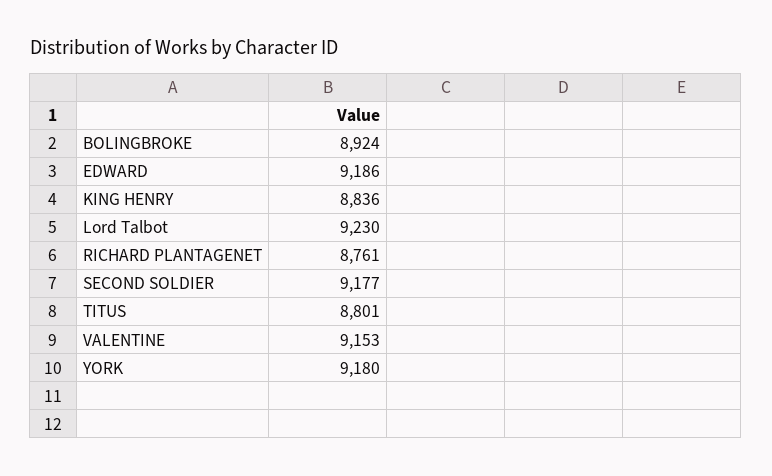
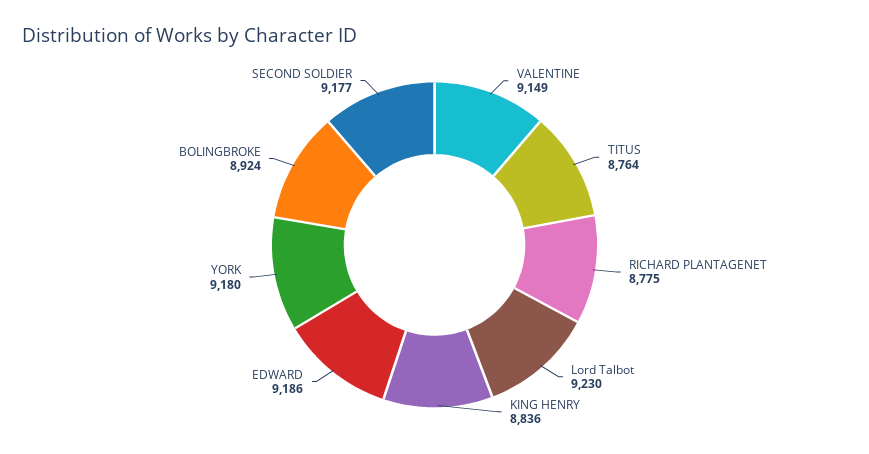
  {
    "BOLINGBROKE": 8924,
    "EDWARD": 9186,
    "KING HENRY": 8836,
    "Lord Talbot": 9230,
-   "RICHARD PLANTAGENET": 8761,
+   "RICHARD PLANTAGENET": 8775,
    "SECOND SOLDIER": 9177,
-   "TITUS": 8801,
+   "TITUS": 8764,
-   "VALENTINE": 9153,
+   "VALENTINE": 9149,
    "YORK": 9180
  }

